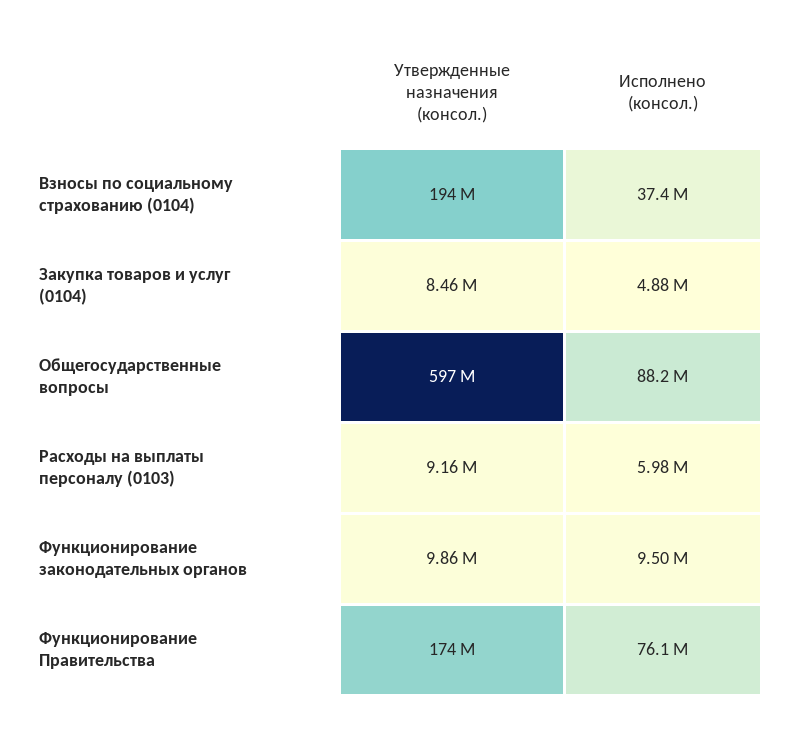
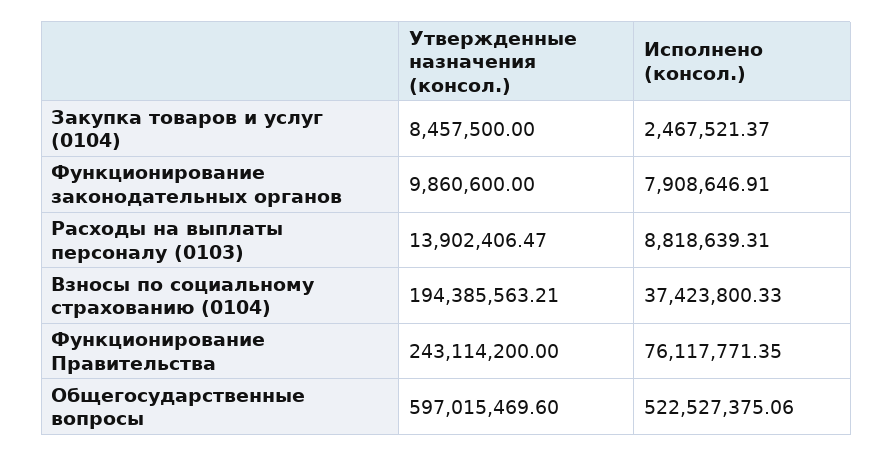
  {
    "Утвержденные назначения (консол.)": {
      "Взносы по социальному страхованию (0104)": 194385563.21,
      "Закупка товаров и услуг (0104)": 8457500,
      "Общегосударственные вопросы": 597015469.6,
-     "Расходы на выплаты персоналу (0103)": 9160000,
+     "Расходы на выплаты персоналу (0103)": 13902406.47,
      "Функционирование законодательных органов": 9860600,
-     "Функционирование Правительства": 174000000
+     "Функционирование Правительства": 243114200
    },
    "Исполнено (консол.)": {
      "Взносы по социальному страхованию (0104)": 37423800.33,
-     "Закупка товаров и услуг (0104)": 4880000,
+     "Закупка товаров и услуг (0104)": 2467521.37,
-     "Общегосударственные вопросы": 88200000,
+     "Общегосударственные вопросы": 522527375.06,
-     "Расходы на выплаты персоналу (0103)": 5980000,
+     "Расходы на выплаты персоналу (0103)": 8818639.31,
-     "Функционирование законодательных органов": 9500000,
+     "Функционирование законодательных органов": 7908646.91,
      "Функционирование Правительства": 76117771.35
    }
  }

